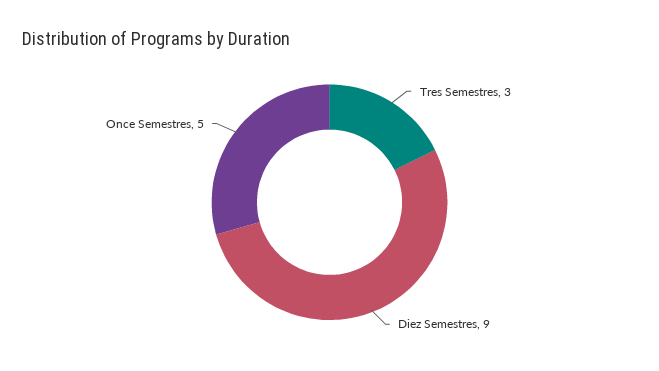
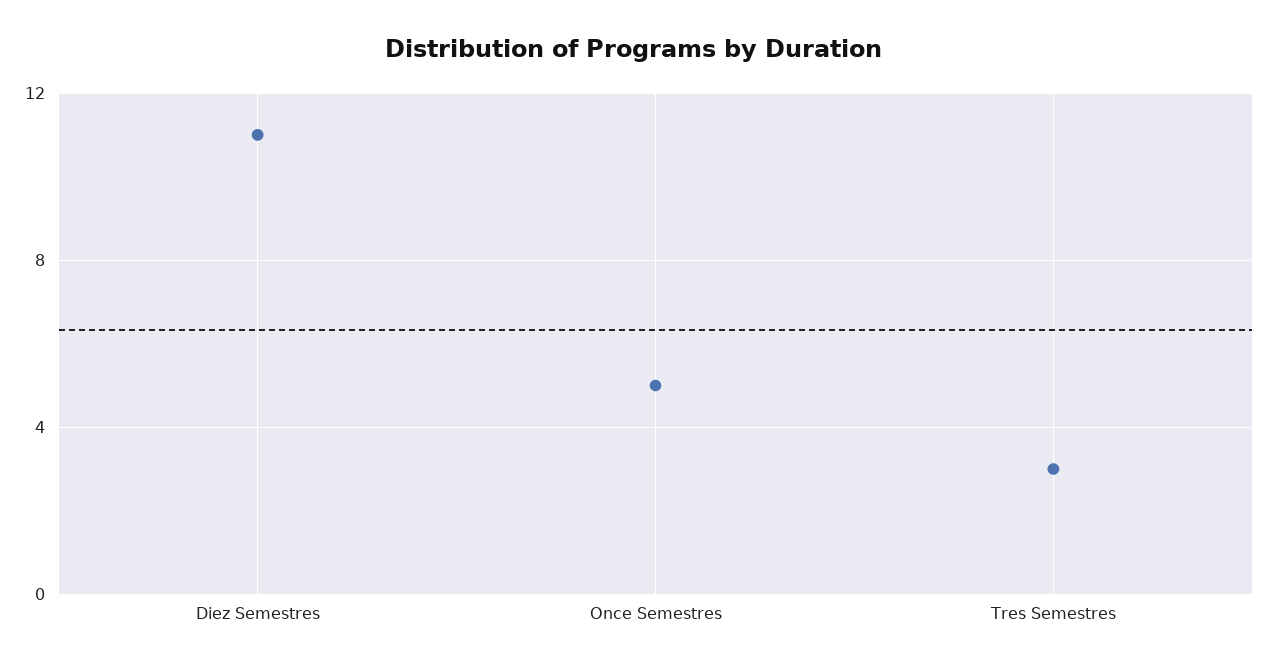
  {
    "Tres Semestres": 3,
-   "Diez Semestres": 9,
+   "Diez Semestres": 11,
    "Once Semestres": 5
  }

